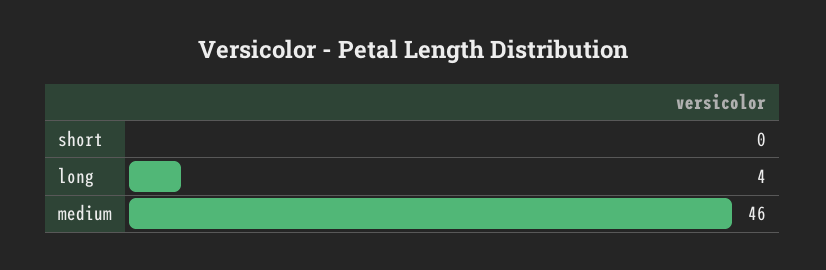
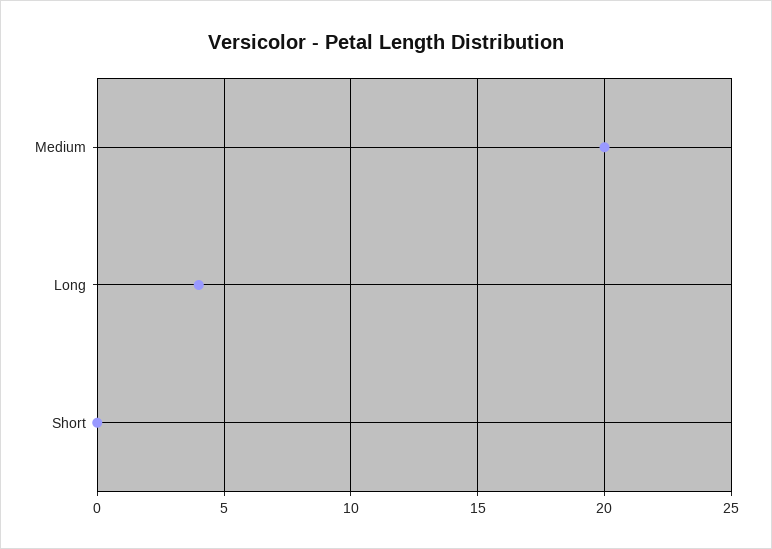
  {
    "short": 0,
    "long": 4,
-   "medium": 46
+   "medium": 20
  }

